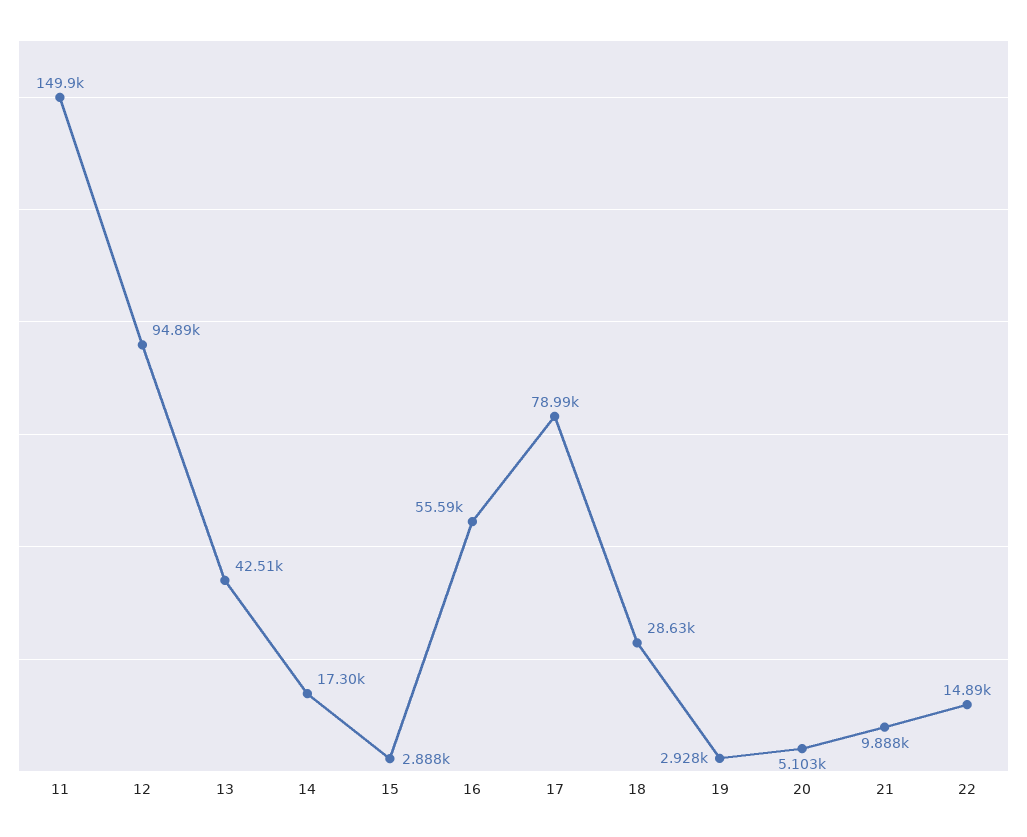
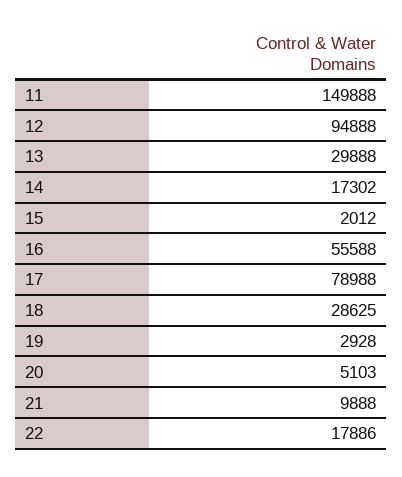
  {
    "11": 149888,
    "12": 94888,
-   "13": 42510,
+   "13": 29888,
    "14": 17302,
-   "15": 2888,
+   "15": 2012,
    "16": 55588,
    "17": 78988,
    "18": 28625,
    "19": 2928,
    "20": 5103,
    "21": 9888,
-   "22": 14890
+   "22": 17886
  }

